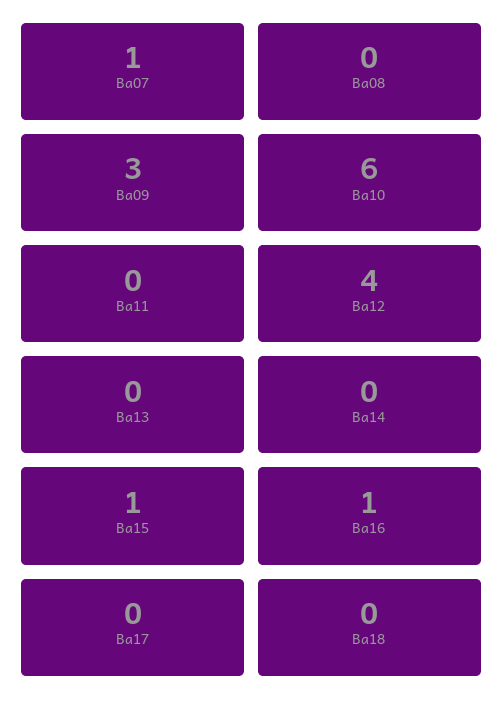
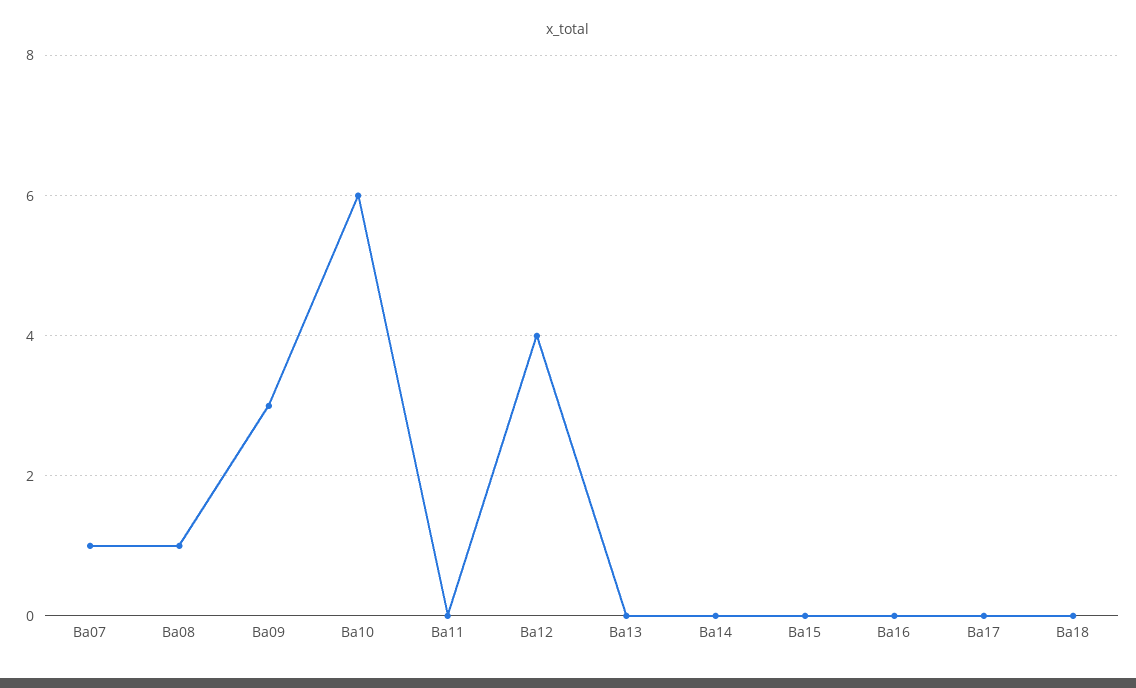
  {
    "Ba07": 1,
-   "Ba08": 0,
+   "Ba08": 1,
    "Ba09": 3,
    "Ba10": 6,
    "Ba11": 0,
    "Ba12": 4,
    "Ba13": 0,
    "Ba14": 0,
-   "Ba15": 1,
+   "Ba15": 0,
-   "Ba16": 1,
+   "Ba16": 0,
    "Ba17": 0,
    "Ba18": 0
  }

